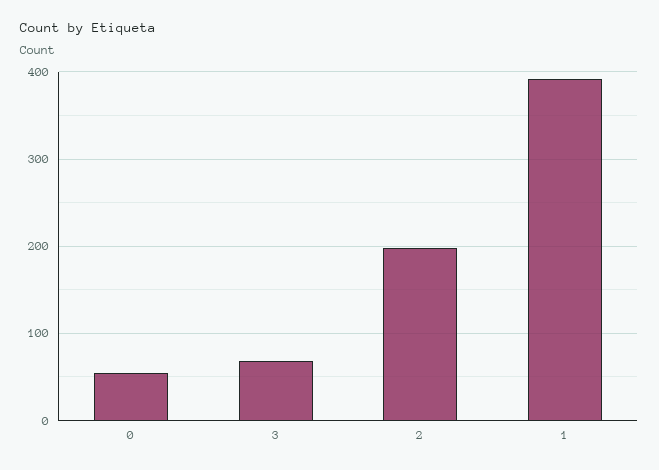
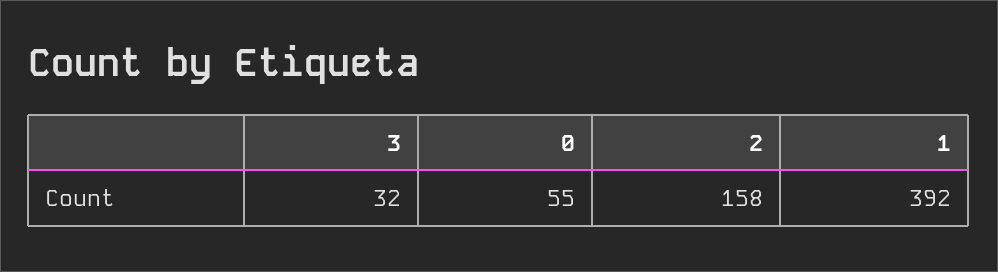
  {
    "0": 55,
-   "3": 70,
+   "3": 32,
-   "2": 200,
+   "2": 158,
    "1": 392
  }

